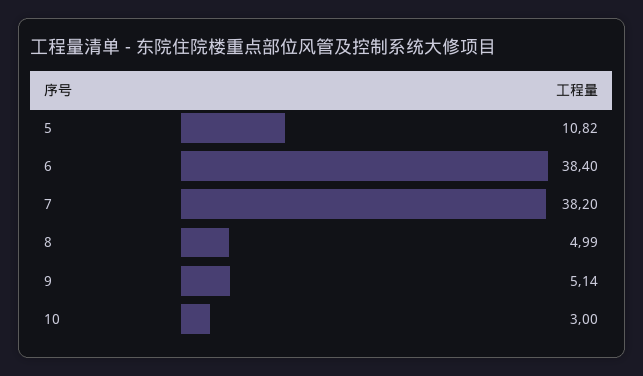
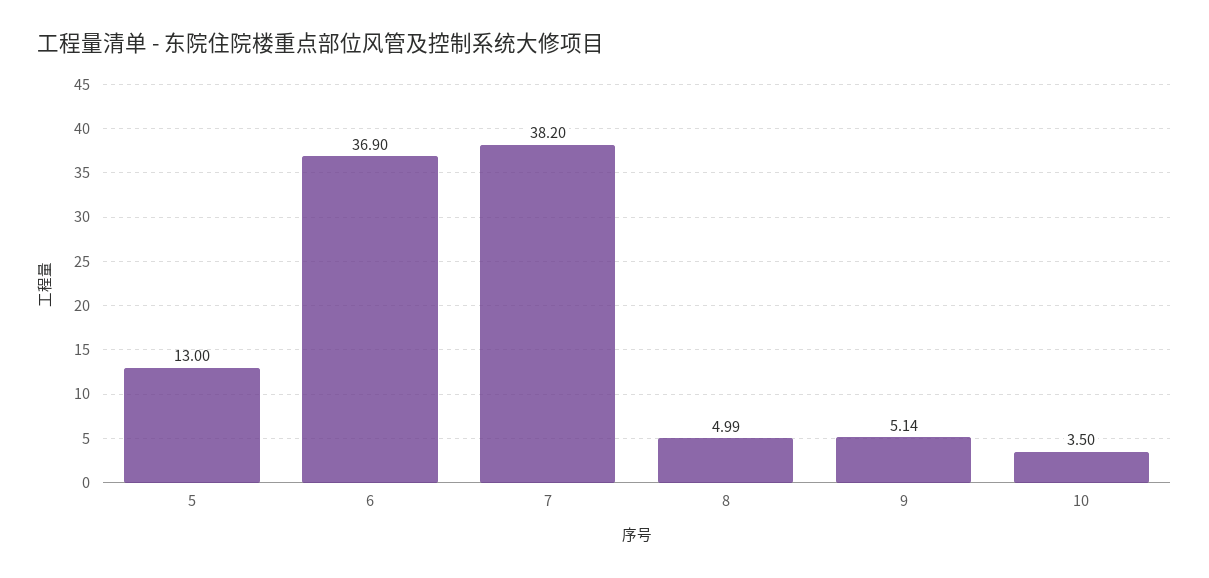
  {
-   "5": 10.82,
+   "5": 13,
-   "6": 38.4,
+   "6": 36.9,
    "7": 38.2,
    "8": 4.99,
    "9": 5.14,
-   "10": 3
+   "10": 3.5
  }

